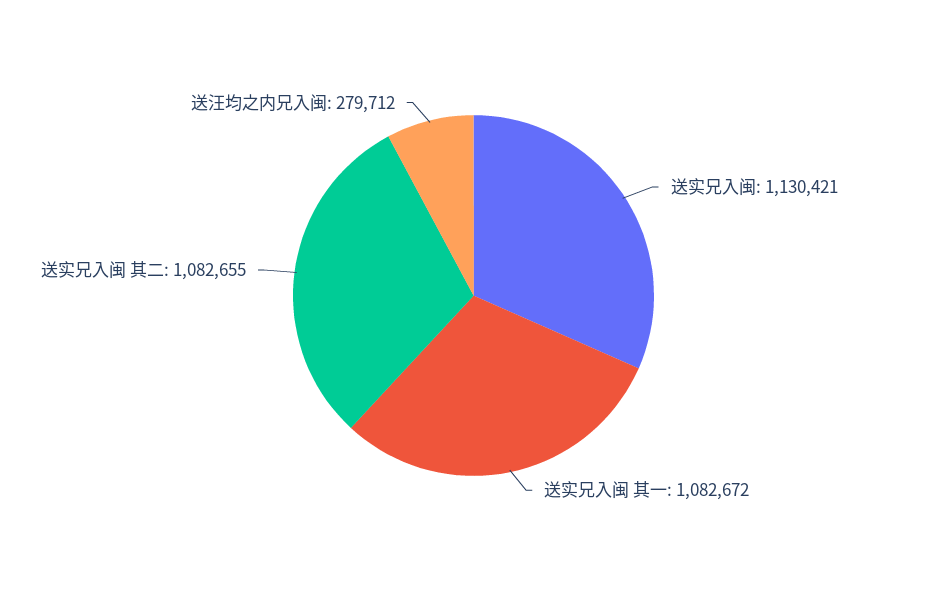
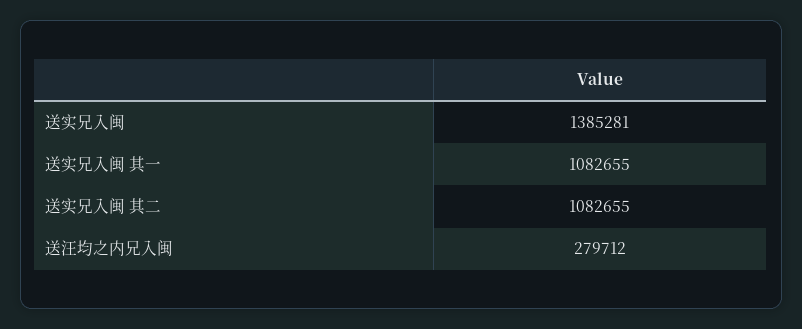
  {
-   "送实兄入闽": 1130421,
+   "送实兄入闽": 1385281,
-   "送实兄入闽 其一": 1082672,
+   "送实兄入闽 其一": 1082655,
    "送实兄入闽 其二": 1082655,
    "送汪均之内兄入闽": 279712
  }

